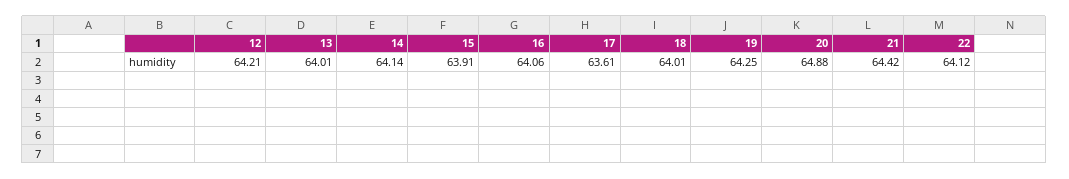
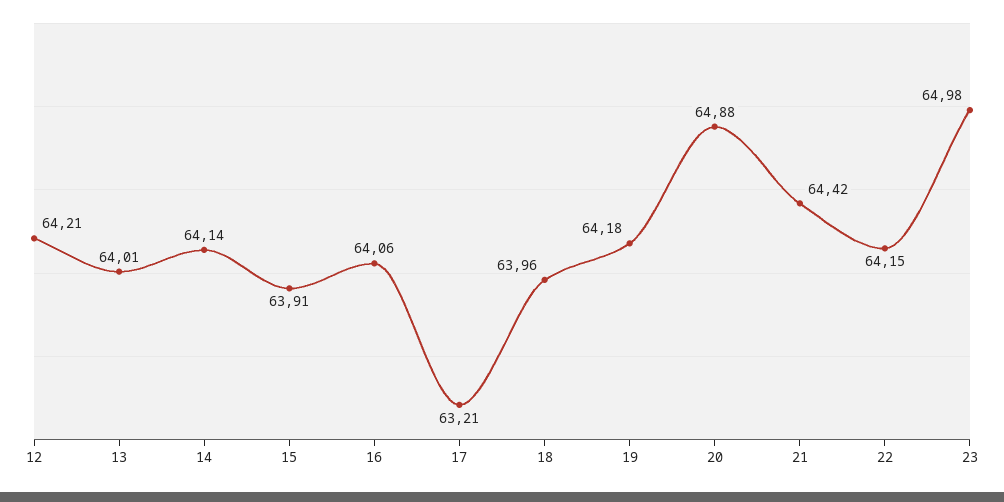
  {
    "12": 64.21,
    "13": 64.01,
    "14": 64.14,
    "15": 63.91,
    "16": 64.06,
-   "17": 63.61,
+   "17": 63.21,
-   "18": 64.01,
+   "18": 63.96,
-   "19": 64.25,
+   "19": 64.18,
    "20": 64.88,
    "21": 64.42,
-   "22": 64.12
+   "22": 64.15,
+   "23": 64.98
  }

